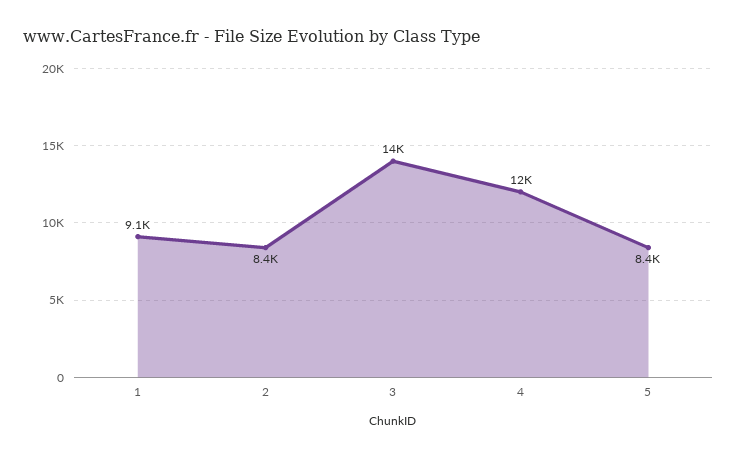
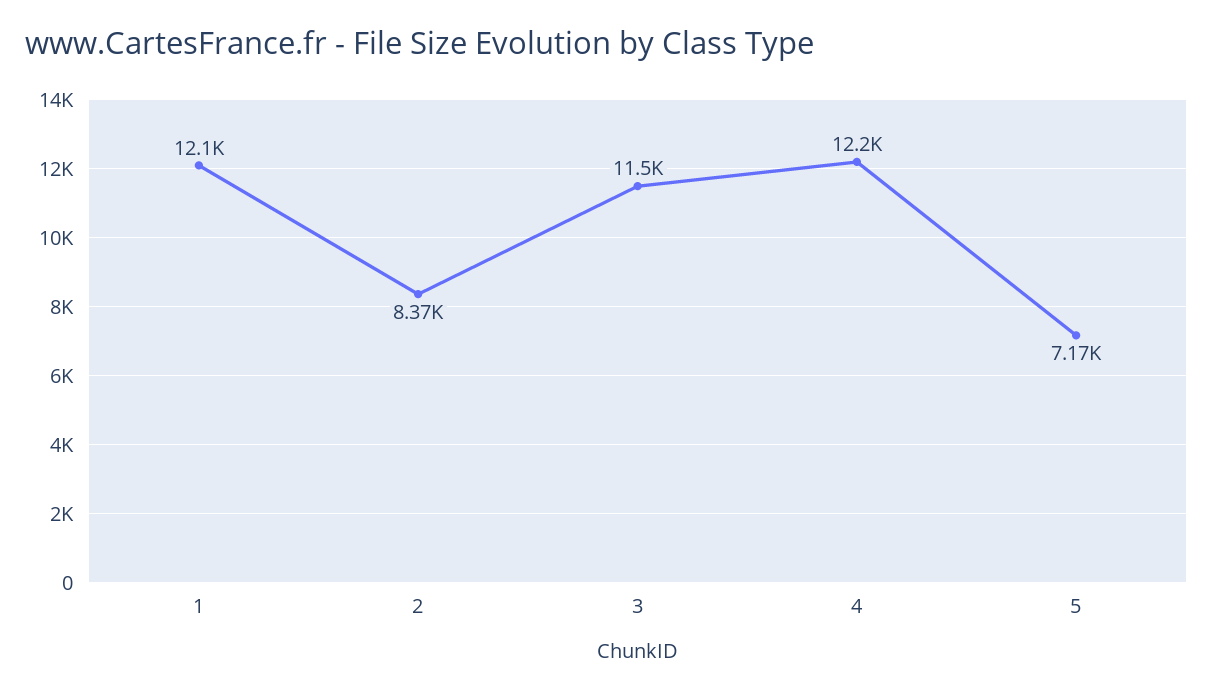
  {
-   "1": 9100,
+   "1": 12100,
    "2": 8370,
-   "3": 14000,
+   "3": 11500,
    "4": 12200,
-   "5": 8400
+   "5": 7170
  }

